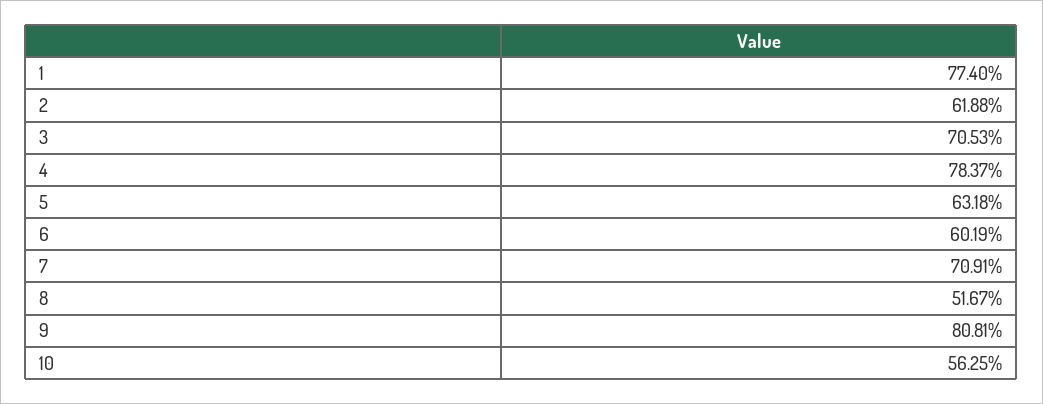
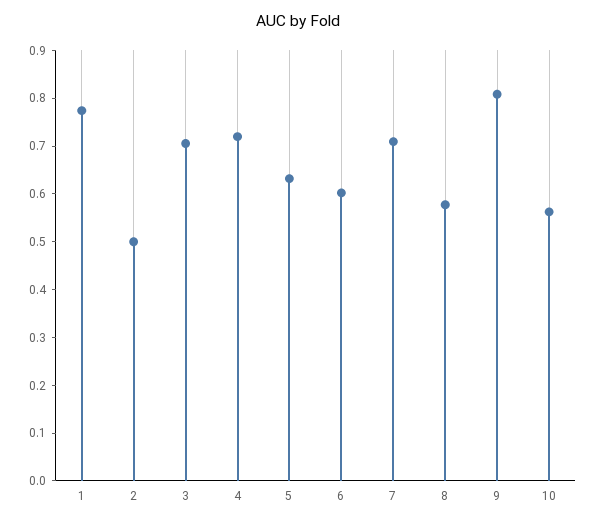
  {
    "1": 0.774,
-   "2": 0.6188,
+   "2": 0.5,
    "3": 0.7053,
-   "4": 0.7837,
+   "4": 0.72,
    "5": 0.6318,
    "6": 0.6019,
    "7": 0.7091,
-   "8": 0.5167,
+   "8": 0.58,
    "9": 0.8081,
    "10": 0.5625
  }

